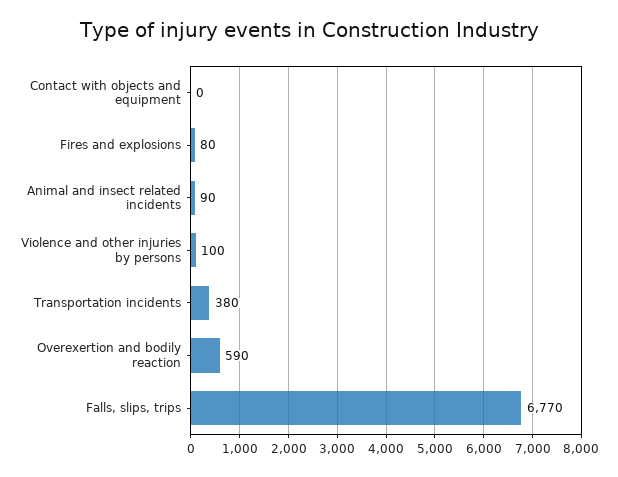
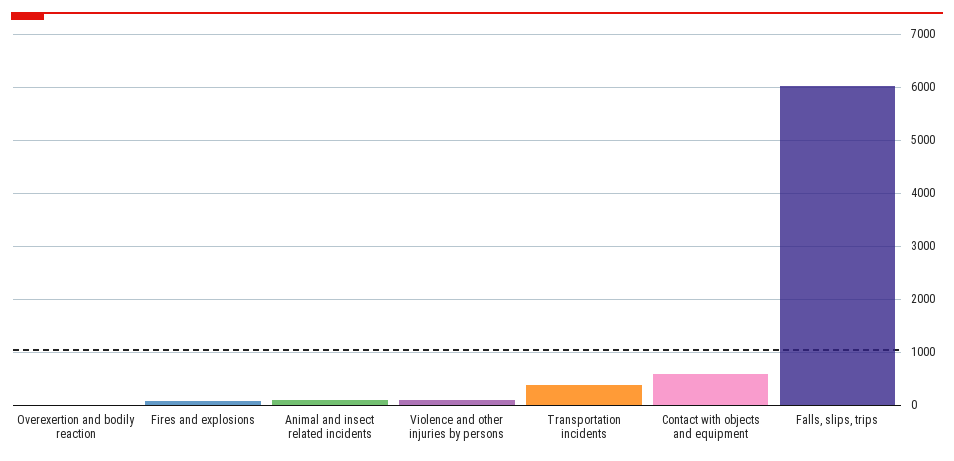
  {
-   "Contact with objects and equipment": 0,
+   "Contact with objects and equipment": 600,
    "Fires and explosions": 80,
    "Animal and insect related incidents": 90,
    "Violence and other injuries by persons": 100,
    "Transportation incidents": 380,
-   "Overexertion and bodily reaction": 590,
+   "Overexertion and bodily reaction": 0,
-   "Falls, slips, trips": 6770
+   "Falls, slips, trips": 6000
  }

